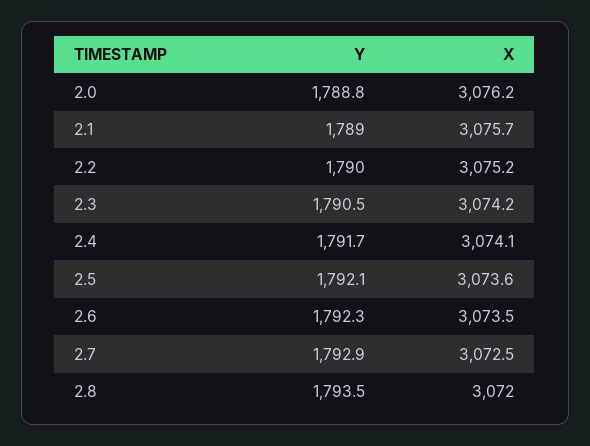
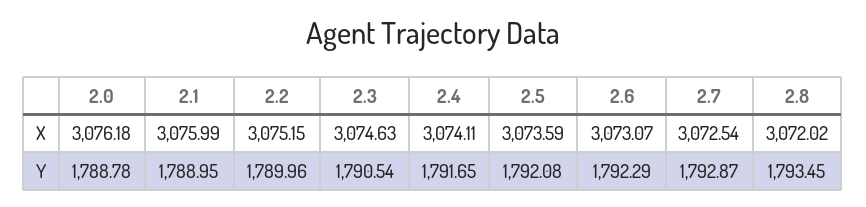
  {
    "Y": {
      "2.0": 1788.78,
      "2.1": 1788.95,
      "2.2": 1789.96,
      "2.3": 1790.54,
      "2.4": 1791.65,
      "2.5": 1792.08,
      "2.6": 1792.29,
      "2.7": 1792.87,
      "2.8": 1793.45
    },
    "X": {
      "2.0": 3076.18,
-     "2.1": 3075.7,
+     "2.1": 3075.99,
      "2.2": 3075.15,
-     "2.3": 3074.2,
+     "2.3": 3074.63,
      "2.4": 3074.11,
      "2.5": 3073.59,
-     "2.6": 3073.5,
+     "2.6": 3073.07,
      "2.7": 3072.54,
      "2.8": 3072.02
    }
  }

